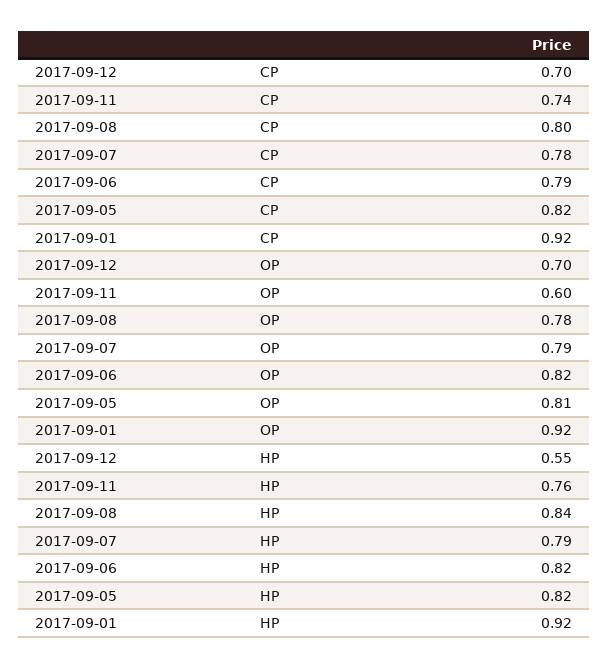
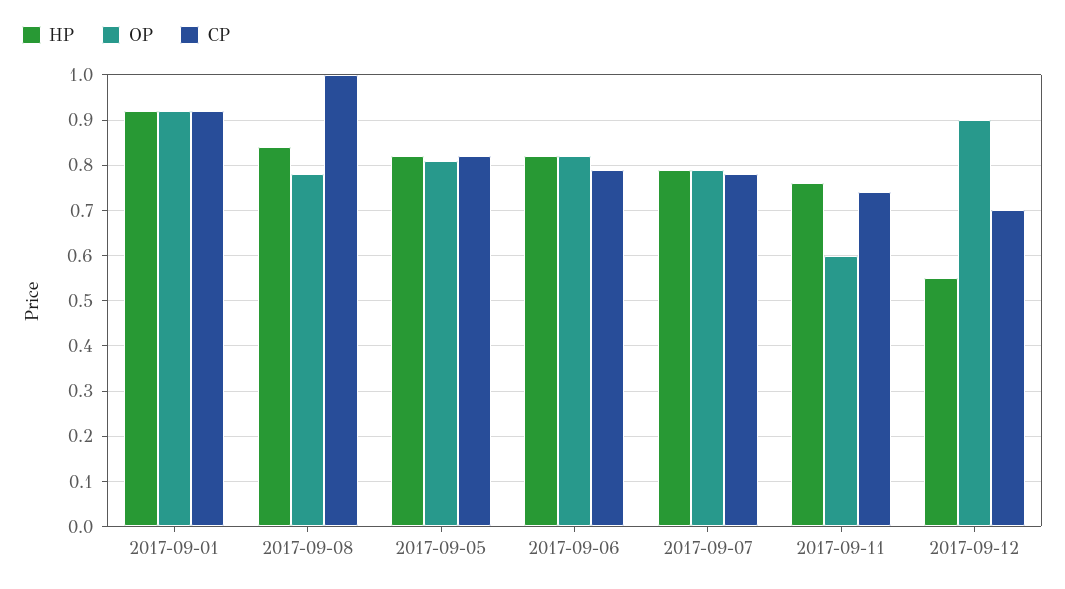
  {
    "CP": {
      "2017-09-12": 0.7,
      "2017-09-11": 0.74,
-     "2017-09-08": 0.8,
+     "2017-09-08": 1,
      "2017-09-07": 0.78,
      "2017-09-06": 0.79,
      "2017-09-05": 0.82,
      "2017-09-01": 0.92
    },
    "OP": {
-     "2017-09-12": 0.7,
+     "2017-09-12": 0.9,
      "2017-09-11": 0.6,
      "2017-09-08": 0.78,
      "2017-09-07": 0.79,
      "2017-09-06": 0.82,
      "2017-09-05": 0.81,
      "2017-09-01": 0.92
    },
    "HP": {
      "2017-09-12": 0.55,
      "2017-09-11": 0.76,
      "2017-09-08": 0.84,
      "2017-09-07": 0.79,
      "2017-09-06": 0.82,
      "2017-09-05": 0.82,
      "2017-09-01": 0.92
    }
  }

